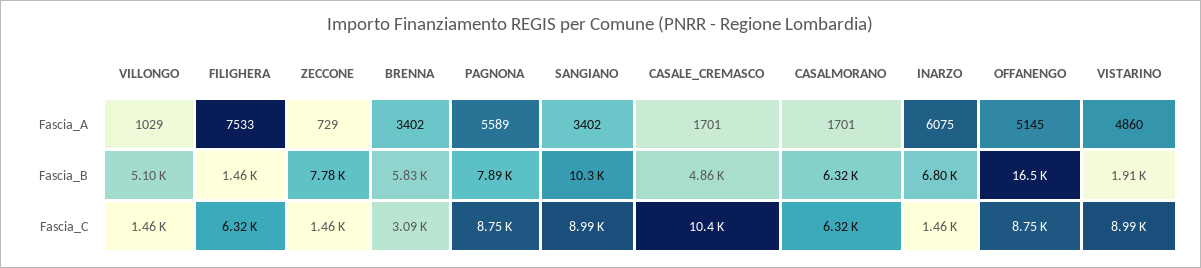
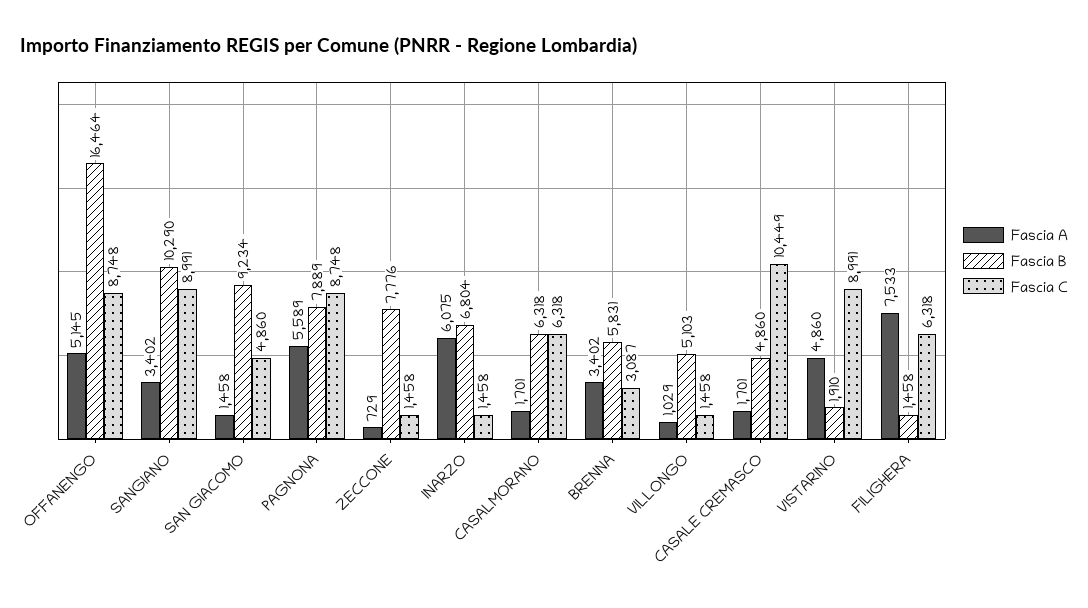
  {
    "Fascia_A": {
      "VILLONGO": 1029,
      "FILIGHERA": 7533,
      "ZECCONE": 729,
      "BRENNA": 3402,
      "PAGNONA": 5589,
      "SANGIANO": 3402,
      "CASALE_CREMASCO": 1701,
      "CASALMORANO": 1701,
      "INARZO": 6075,
      "OFFANENGO": 5145,
-     "VISTARINO": 4860
+     "VISTARINO": 4860,
+     "SAN GIACOMO": 1458
    },
    "Fascia_B": {
      "VILLONGO": 5103,
      "FILIGHERA": 1458,
      "ZECCONE": 7776,
      "BRENNA": 5831,
      "PAGNONA": 7889,
      "SANGIANO": 10290,
      "CASALE_CREMASCO": 4860,
      "CASALMORANO": 6318,
      "INARZO": 6804,
      "OFFANENGO": 16464,
-     "VISTARINO": 1910
+     "VISTARINO": 1910,
+     "SAN GIACOMO": 9234
    },
    "Fascia_C": {
      "VILLONGO": 1458,
      "FILIGHERA": 6318,
      "ZECCONE": 1458,
      "BRENNA": 3087,
      "PAGNONA": 8748,
      "SANGIANO": 8991,
      "CASALE_CREMASCO": 10449,
      "CASALMORANO": 6318,
      "INARZO": 1458,
      "OFFANENGO": 8748,
-     "VISTARINO": 8991
+     "VISTARINO": 8991,
+     "SAN GIACOMO": 4860
    }
  }

